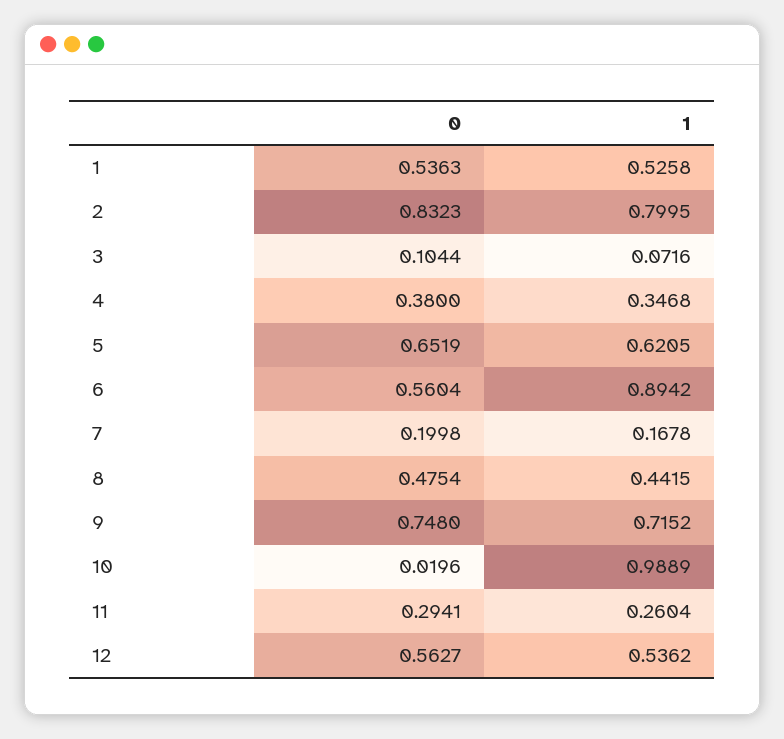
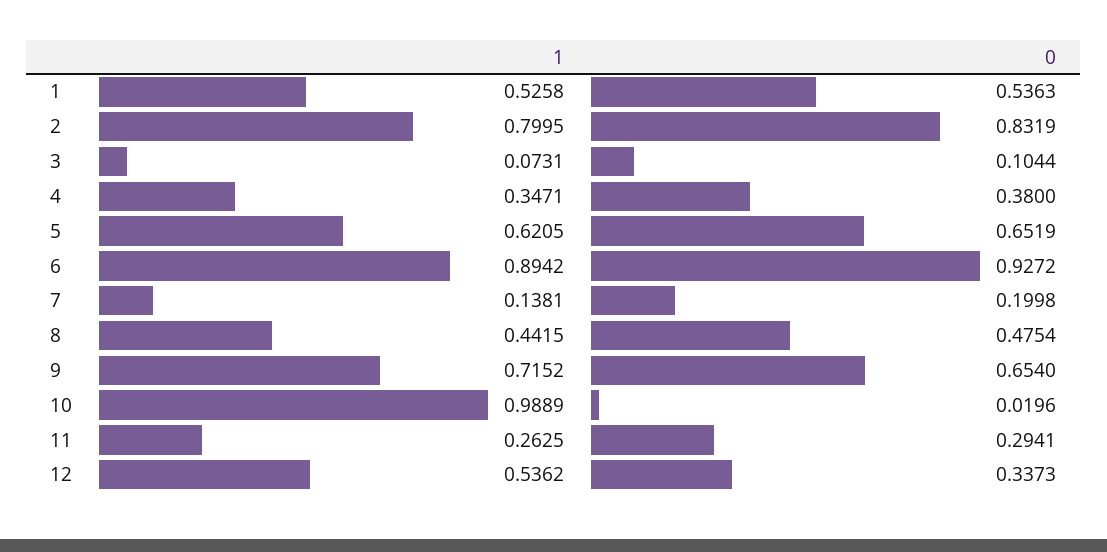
  {
    "0": {
      "1": 0.5363,
-     "2": 0.8323,
+     "2": 0.8319,
      "3": 0.1044,
      "4": 0.38,
      "5": 0.6519,
-     "6": 0.5604,
+     "6": 0.9272,
      "7": 0.1998,
      "8": 0.4754,
-     "9": 0.748,
+     "9": 0.654,
      "10": 0.0196,
      "11": 0.2941,
-     "12": 0.5627
+     "12": 0.3373
    },
    "1": {
      "1": 0.5258,
      "2": 0.7995,
-     "3": 0.0716,
+     "3": 0.0731,
-     "4": 0.3468,
+     "4": 0.3471,
      "5": 0.6205,
      "6": 0.8942,
-     "7": 0.1678,
+     "7": 0.1381,
      "8": 0.4415,
      "9": 0.7152,
      "10": 0.9889,
-     "11": 0.2604,
+     "11": 0.2625,
      "12": 0.5362
    }
  }

